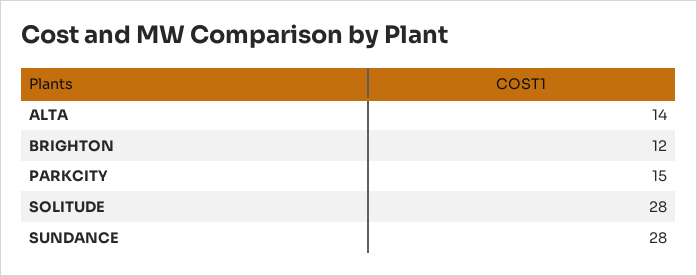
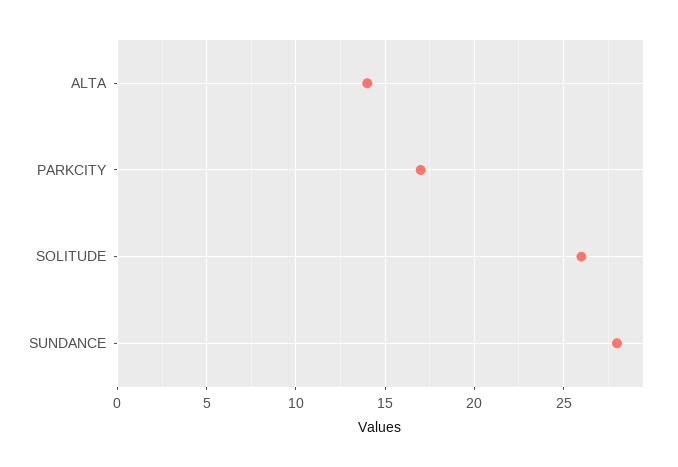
  {
    "ALTA": 14,
-   "BRIGHTON": 12,
-   "PARKCITY": 15,
+   "PARKCITY": 17,
-   "SOLITUDE": 28,
+   "SOLITUDE": 26,
    "SUNDANCE": 28
  }

